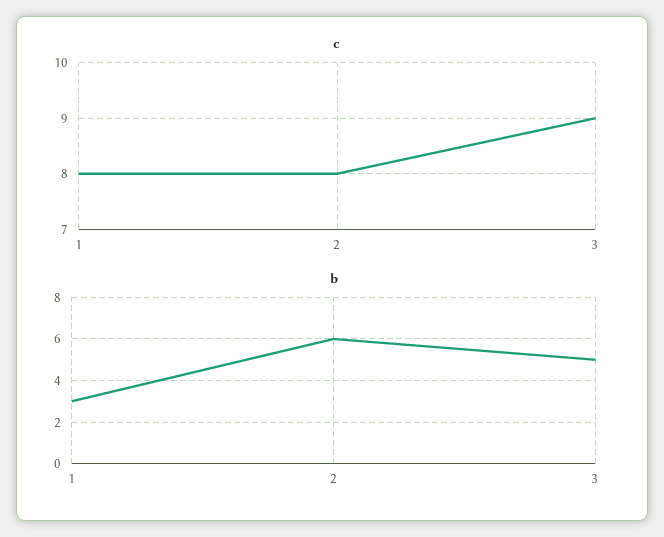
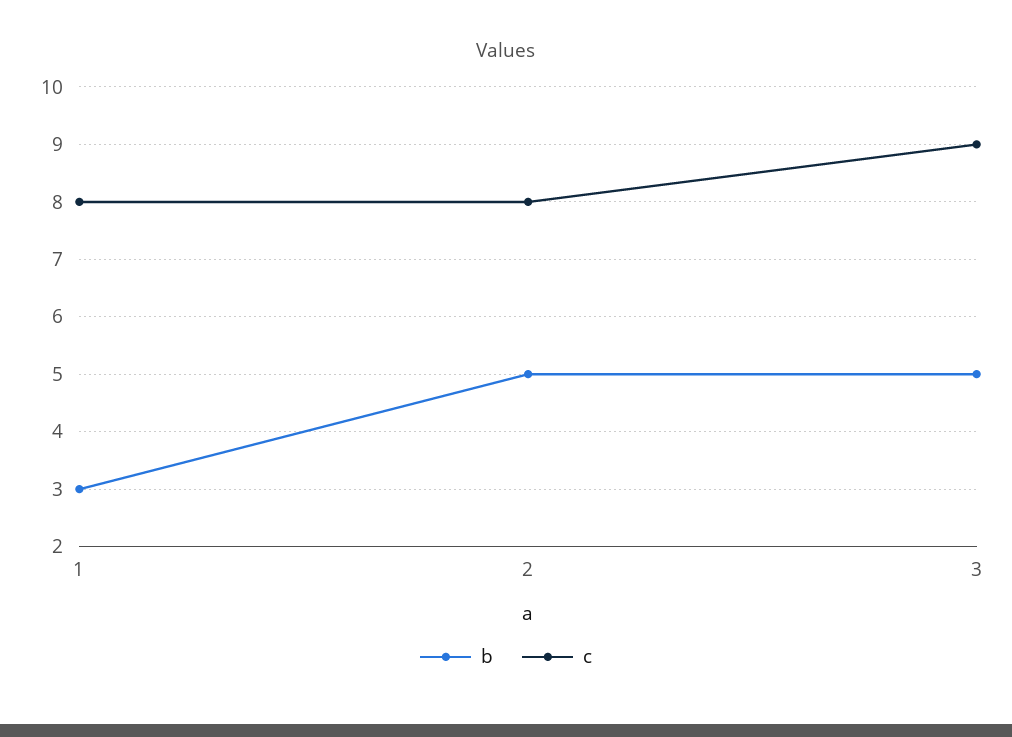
  {
    "c": {
      "1": 8,
      "2": 8,
      "3": 9
    },
    "b": {
      "1": 3,
-     "2": 6,
+     "2": 5,
      "3": 5
    }
  }

